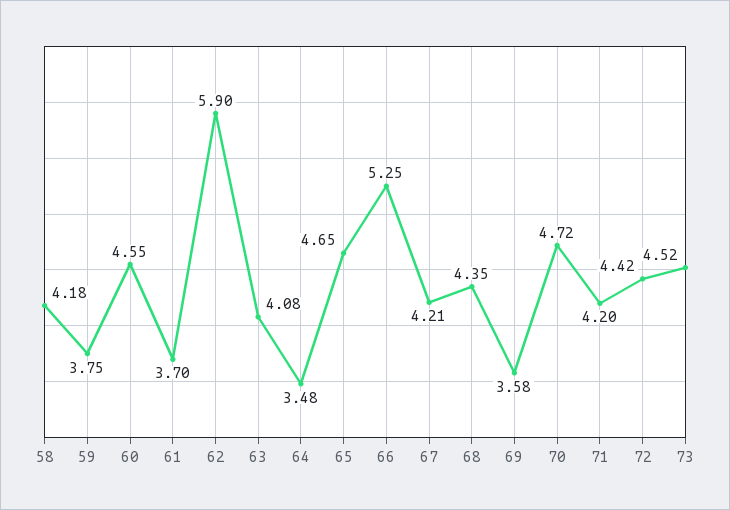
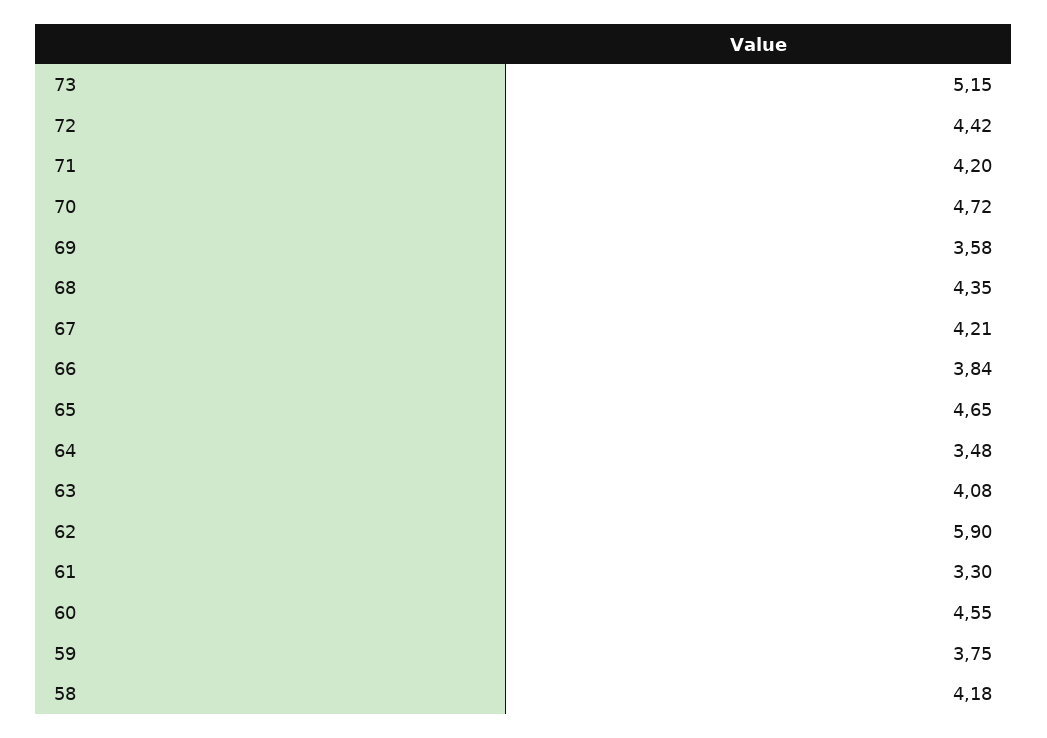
  {
    "58": 4.18,
    "59": 3.75,
    "60": 4.55,
-   "61": 3.7,
+   "61": 3.3,
    "62": 5.9,
    "63": 4.08,
    "64": 3.48,
    "65": 4.65,
-   "66": 5.25,
+   "66": 3.84,
    "67": 4.21,
    "68": 4.35,
    "69": 3.58,
    "70": 4.72,
    "71": 4.2,
    "72": 4.42,
-   "73": 4.52
+   "73": 5.15
  }

